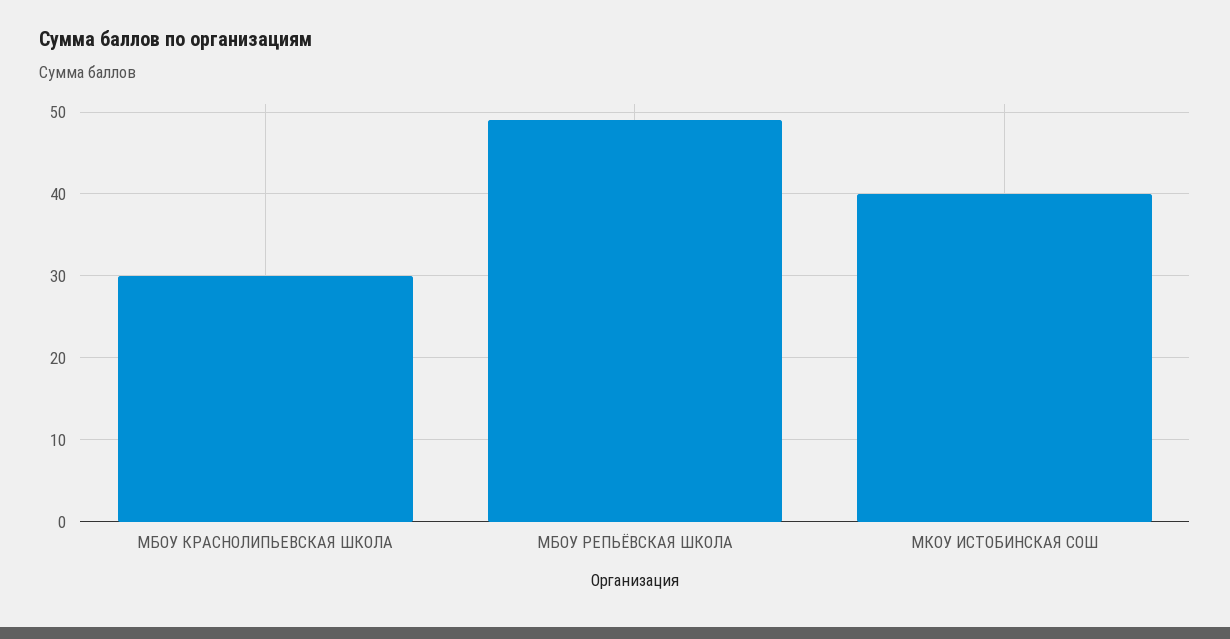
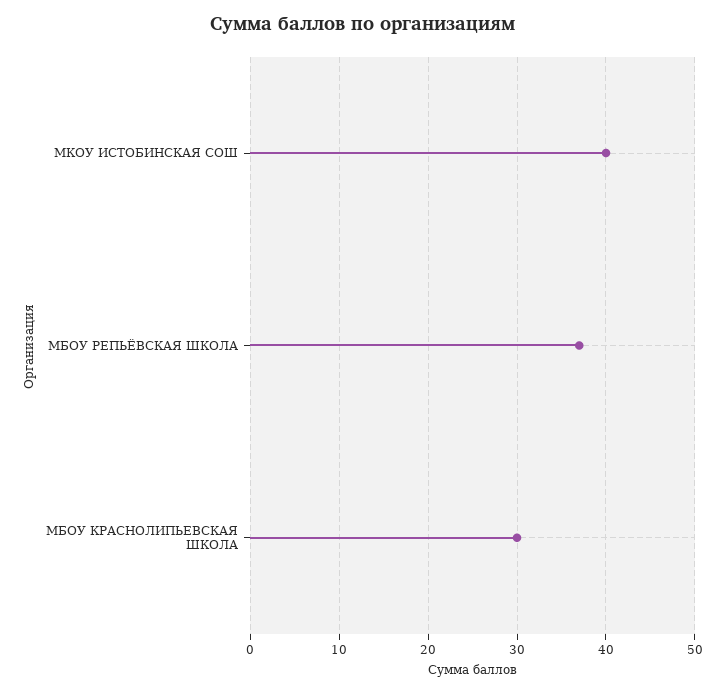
  {
    "МБОУ КРАСНОЛИПЬЕВСКАЯ ШКОЛА": 30,
-   "МБОУ РЕПЬЁВСКАЯ ШКОЛА": 49,
+   "МБОУ РЕПЬЁВСКАЯ ШКОЛА": 37,
    "МКОУ ИСТОБИНСКАЯ СОШ": 40
  }

